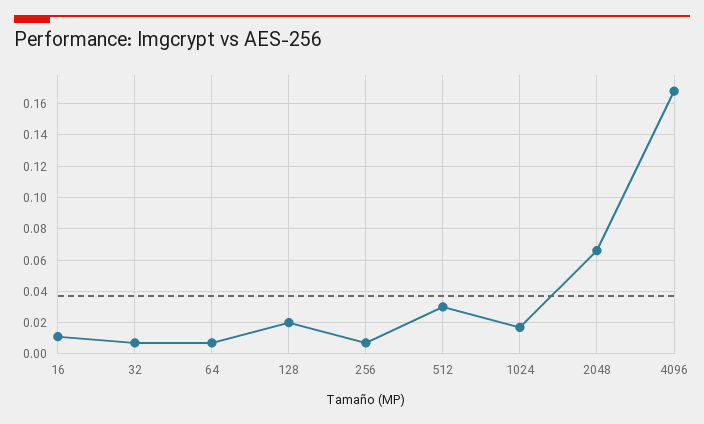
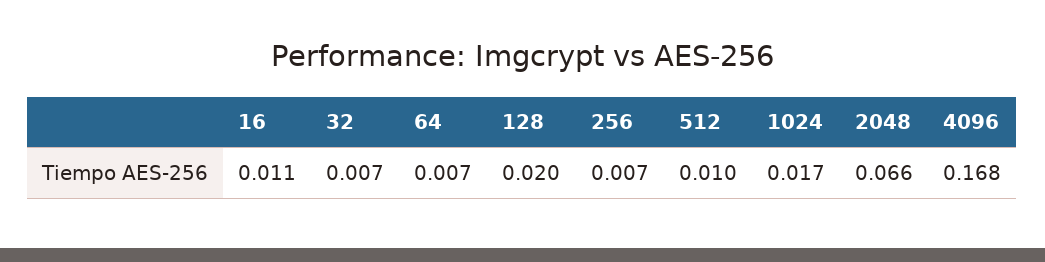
  {
    "16": 0.011,
    "32": 0.007,
    "64": 0.007,
    "128": 0.02,
    "256": 0.007,
-   "512": 0.03,
+   "512": 0.01,
    "1024": 0.017,
    "2048": 0.066,
    "4096": 0.168
  }

